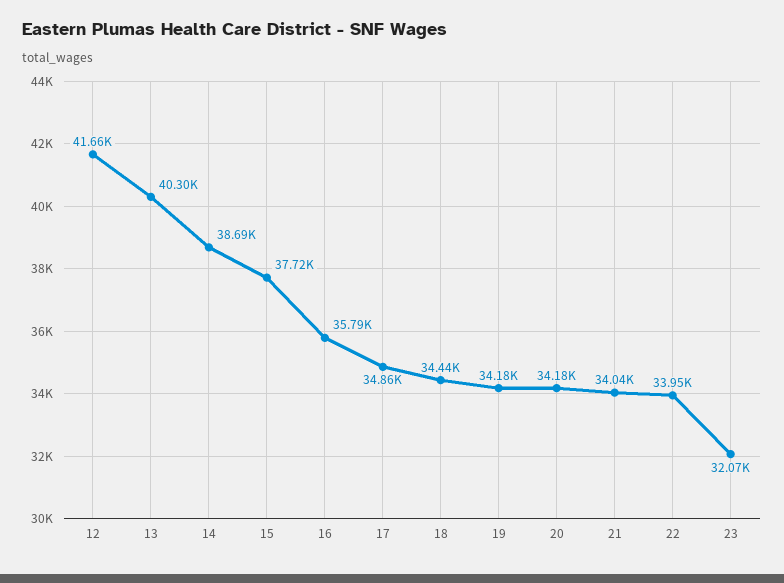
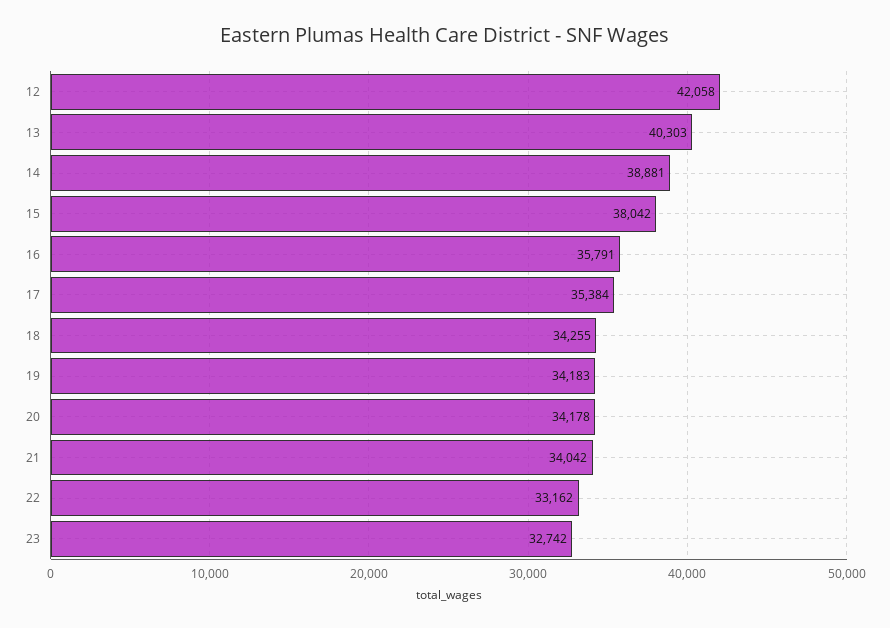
  {
-   "12": 41660,
+   "12": 42058,
    "13": 40303,
-   "14": 38690,
+   "14": 38881,
-   "15": 37720,
+   "15": 38042,
    "16": 35791,
-   "17": 34860,
+   "17": 35384,
-   "18": 34440,
+   "18": 34255,
    "19": 34183,
    "20": 34178,
    "21": 34042,
-   "22": 33950,
+   "22": 33162,
-   "23": 32070
+   "23": 32742
  }

